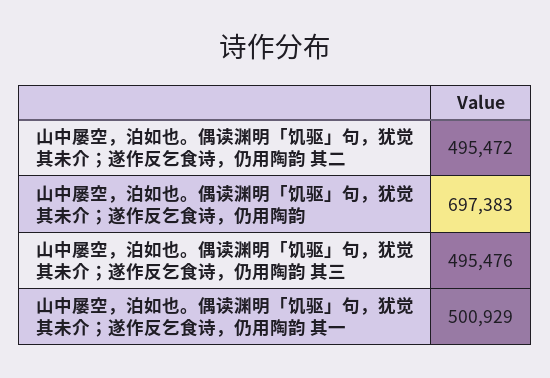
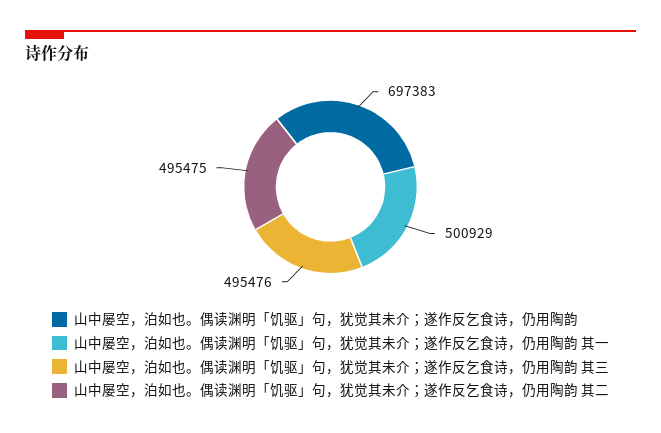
  {
-   "山中屡空，泊如也。偶读渊明「饥驱」句，犹觉其未介；遂作反乞食诗，仍用陶韵 其二": 495472,
+   "山中屡空，泊如也。偶读渊明「饥驱」句，犹觉其未介；遂作反乞食诗，仍用陶韵 其二": 495475,
    "山中屡空，泊如也。偶读渊明「饥驱」句，犹觉其未介；遂作反乞食诗，仍用陶韵": 697383,
    "山中屡空，泊如也。偶读渊明「饥驱」句，犹觉其未介；遂作反乞食诗，仍用陶韵 其三": 495476,
    "山中屡空，泊如也。偶读渊明「饥驱」句，犹觉其未介；遂作反乞食诗，仍用陶韵 其一": 500929
  }

